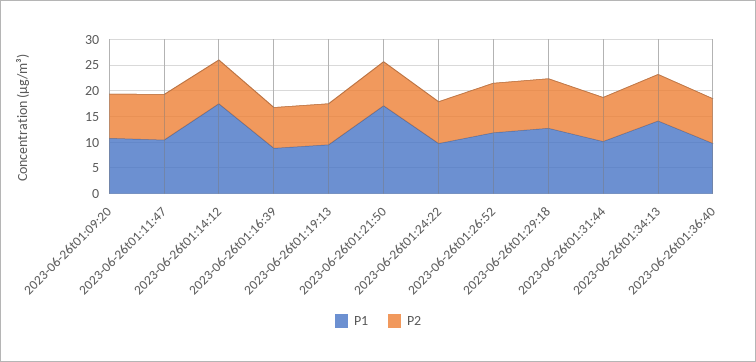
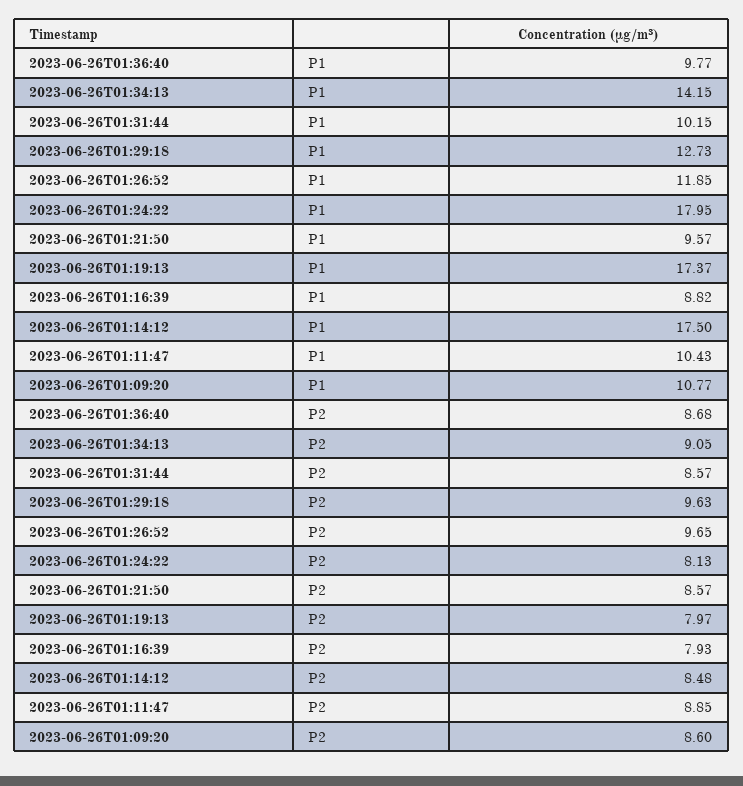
  {
    "P1": {
      "2023-06-26t01:09:20": 10.77,
      "2023-06-26t01:11:47": 10.43,
      "2023-06-26t01:14:12": 17.5,
      "2023-06-26t01:16:39": 8.82,
-     "2023-06-26t01:19:13": 10,
+     "2023-06-26t01:19:13": 17.37,
-     "2023-06-26t01:21:50": 17.5,
+     "2023-06-26t01:21:50": 9.57,
-     "2023-06-26t01:24:22": 10,
+     "2023-06-26t01:24:22": 17.95,
      "2023-06-26t01:26:52": 11.85,
      "2023-06-26t01:29:18": 12.73,
      "2023-06-26t01:31:44": 10.15,
      "2023-06-26t01:34:13": 14.15,
      "2023-06-26t01:36:40": 9.77
    },
    "P2": {
      "2023-06-26t01:09:20": 8.6,
      "2023-06-26t01:11:47": 8.85,
      "2023-06-26t01:14:12": 8.48,
      "2023-06-26t01:16:39": 7.93,
      "2023-06-26t01:19:13": 7.97,
      "2023-06-26t01:21:50": 8.57,
      "2023-06-26t01:24:22": 8.13,
      "2023-06-26t01:26:52": 9.65,
      "2023-06-26t01:29:18": 9.63,
      "2023-06-26t01:31:44": 8.57,
      "2023-06-26t01:34:13": 9.05,
      "2023-06-26t01:36:40": 8.68
    }
  }

